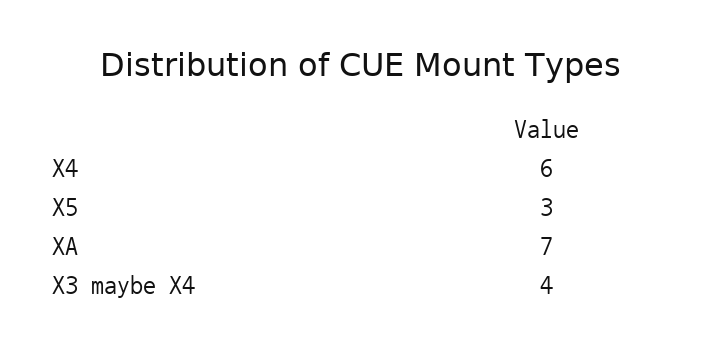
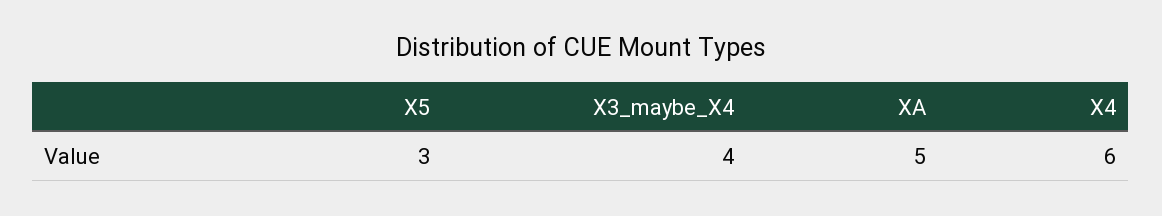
  {
    "X4": 6,
    "X5": 3,
-   "XA": 7,
+   "XA": 5,
    "X3 maybe X4": 4
  }

